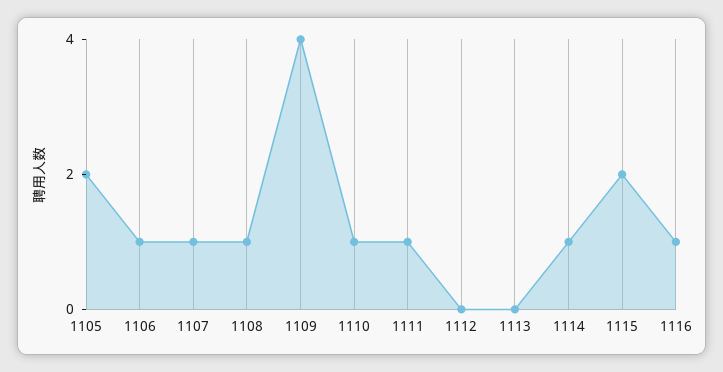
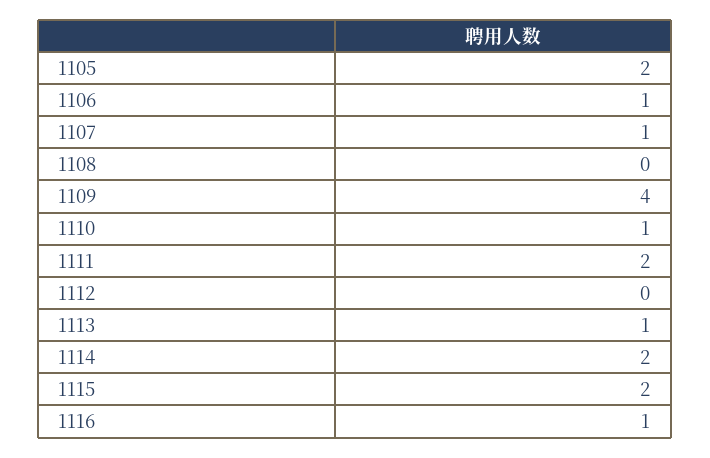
  {
    "1105": 2,
    "1106": 1,
    "1107": 1,
-   "1108": 1,
+   "1108": 0,
    "1109": 4,
    "1110": 1,
-   "1111": 1,
+   "1111": 2,
    "1112": 0,
-   "1113": 0,
+   "1113": 1,
-   "1114": 1,
+   "1114": 2,
    "1115": 2,
    "1116": 1
  }

